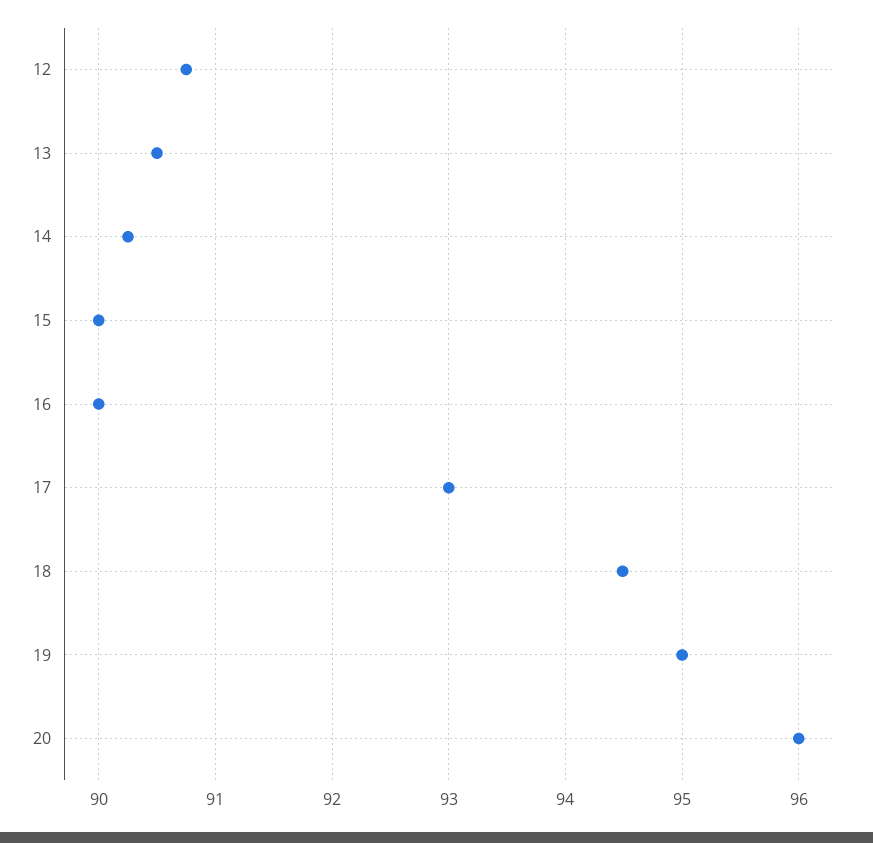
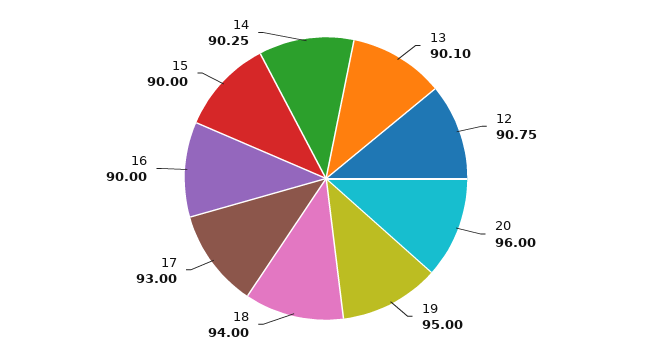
  {
    "12": 90.75,
-   "13": 90.5,
+   "13": 90.1,
    "14": 90.25,
    "15": 90,
    "16": 90,
    "17": 93,
-   "18": 94.5,
+   "18": 94,
    "19": 95,
    "20": 96
  }

